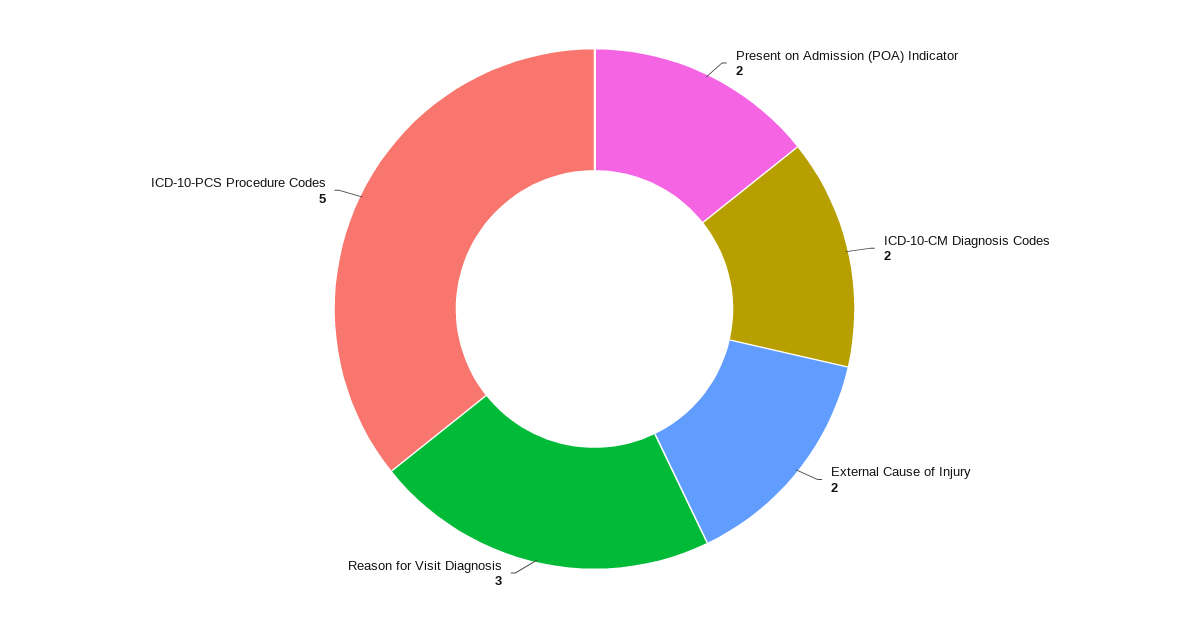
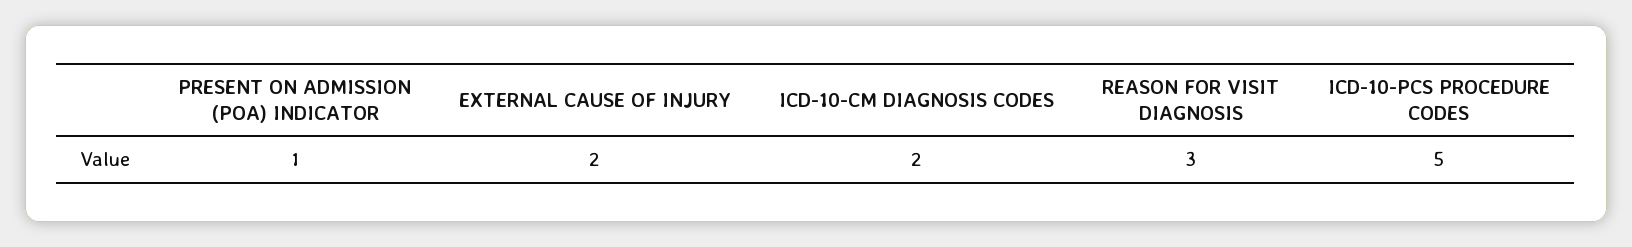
  {
-   "Present on Admission (POA) Indicator": 2,
+   "Present on Admission (POA) Indicator": 1,
    "ICD-10-CM Diagnosis Codes": 2,
    "External Cause of Injury": 2,
    "Reason for Visit Diagnosis": 3,
    "ICD-10-PCS Procedure Codes": 5
  }

